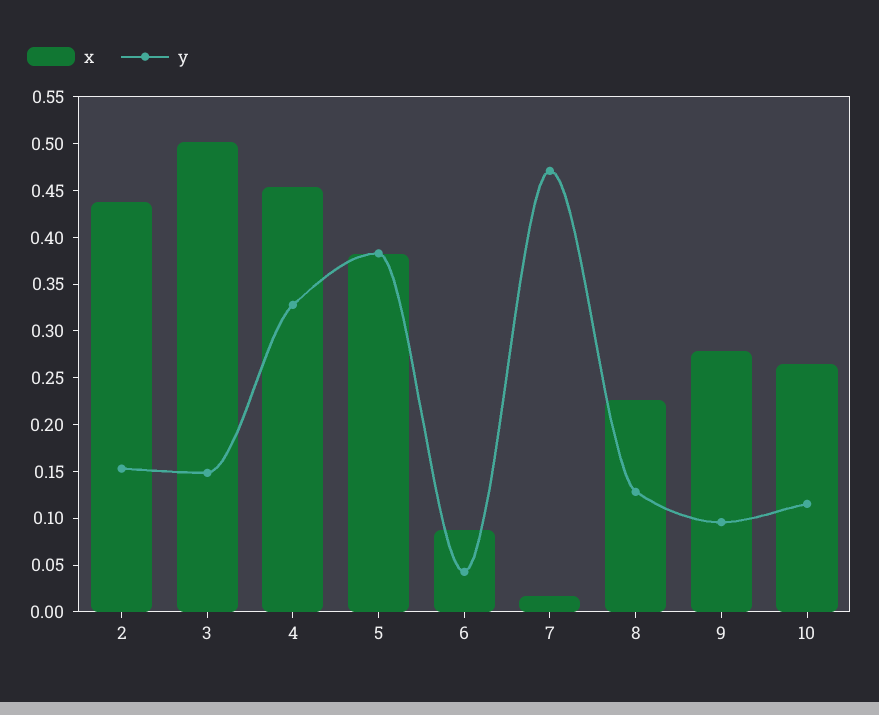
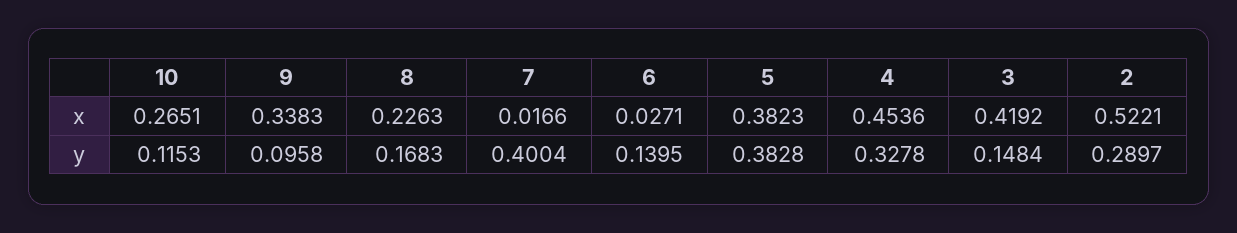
  {
    "x": {
-     "2": 0.44,
+     "2": 0.5221,
-     "3": 0.5,
+     "3": 0.4192,
      "4": 0.4536,
      "5": 0.3823,
-     "6": 0.09,
+     "6": 0.0271,
      "7": 0.0166,
      "8": 0.2263,
-     "9": 0.28,
+     "9": 0.3383,
      "10": 0.2651
    },
    "y": {
-     "2": 0.15,
+     "2": 0.2897,
      "3": 0.1484,
      "4": 0.3278,
      "5": 0.3828,
-     "6": 0.04,
+     "6": 0.1395,
-     "7": 0.47,
+     "7": 0.4004,
-     "8": 0.13,
+     "8": 0.1683,
      "9": 0.0958,
      "10": 0.1153
    }
  }

